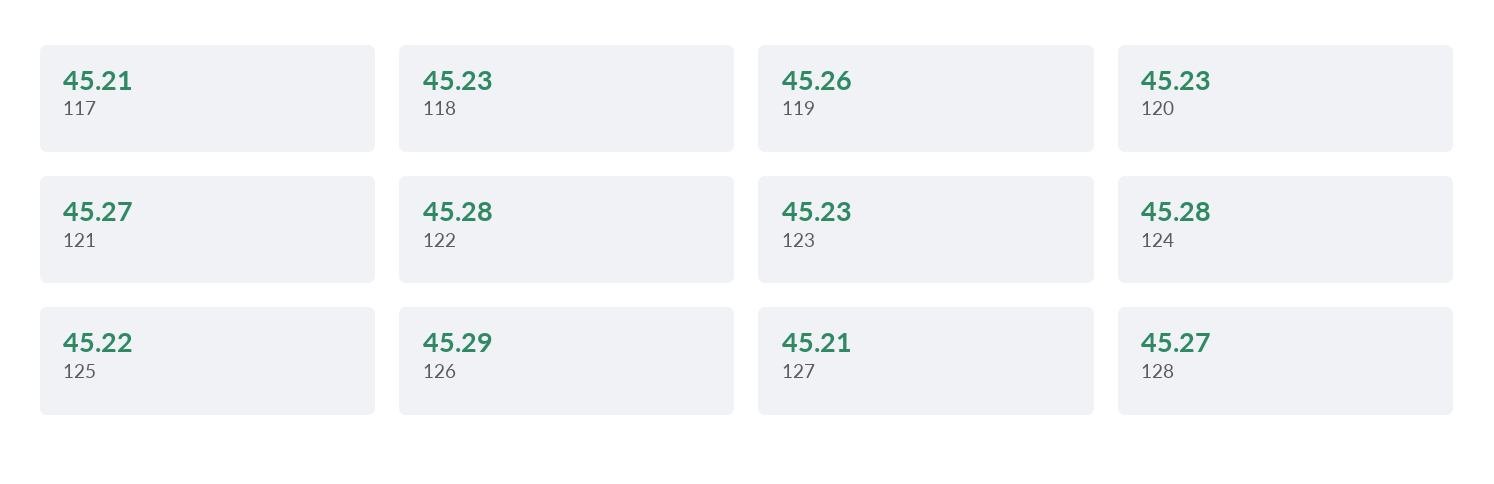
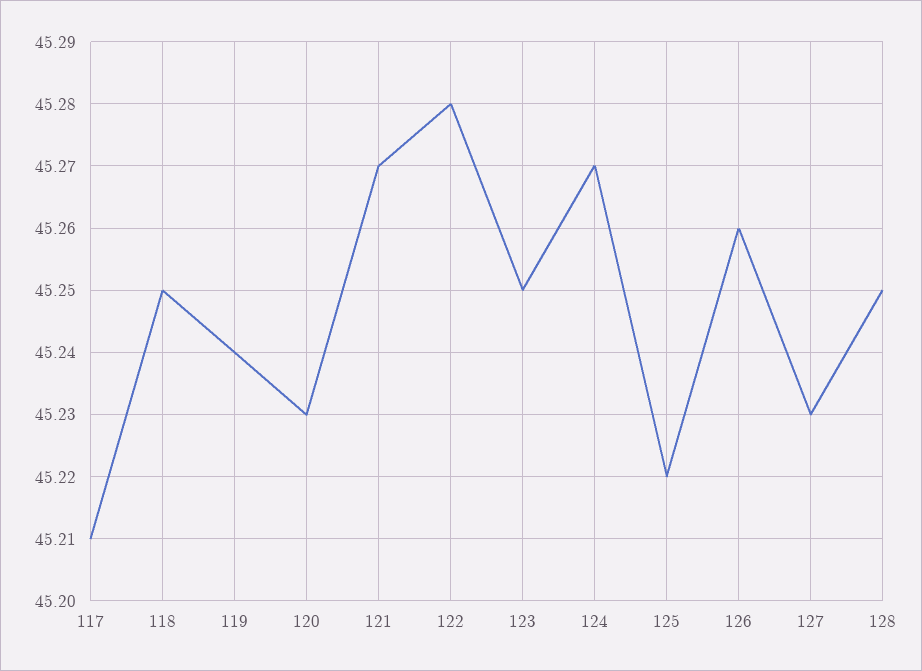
  {
    "117": 45.21,
-   "118": 45.23,
+   "118": 45.25,
-   "119": 45.26,
+   "119": 45.24,
    "120": 45.23,
    "121": 45.27,
    "122": 45.28,
-   "123": 45.23,
+   "123": 45.25,
-   "124": 45.28,
+   "124": 45.27,
    "125": 45.22,
-   "126": 45.29,
+   "126": 45.26,
-   "127": 45.21,
+   "127": 45.23,
-   "128": 45.27
+   "128": 45.25
  }

